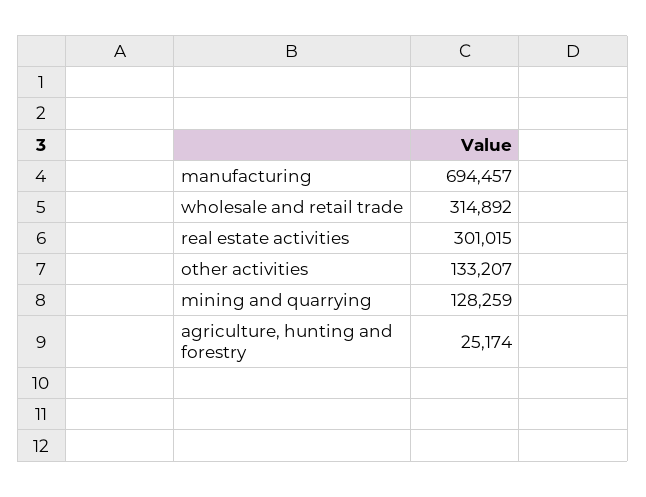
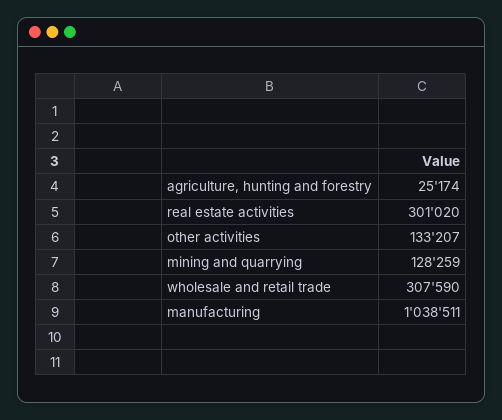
  {
-   "manufacturing": 694457,
+   "manufacturing": 1038511,
-   "wholesale and retail trade": 314892,
+   "wholesale and retail trade": 307590,
-   "real estate activities": 301015,
+   "real estate activities": 301020,
    "other activities": 133207,
    "mining and quarrying": 128259,
    "agriculture, hunting and forestry": 25174
  }

